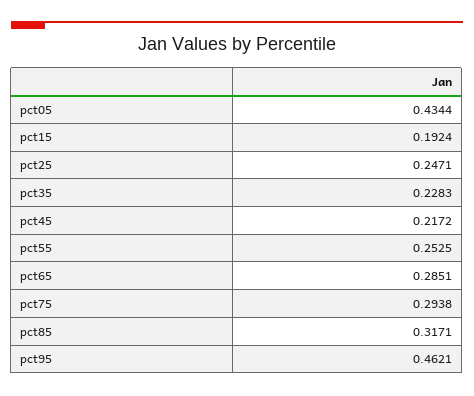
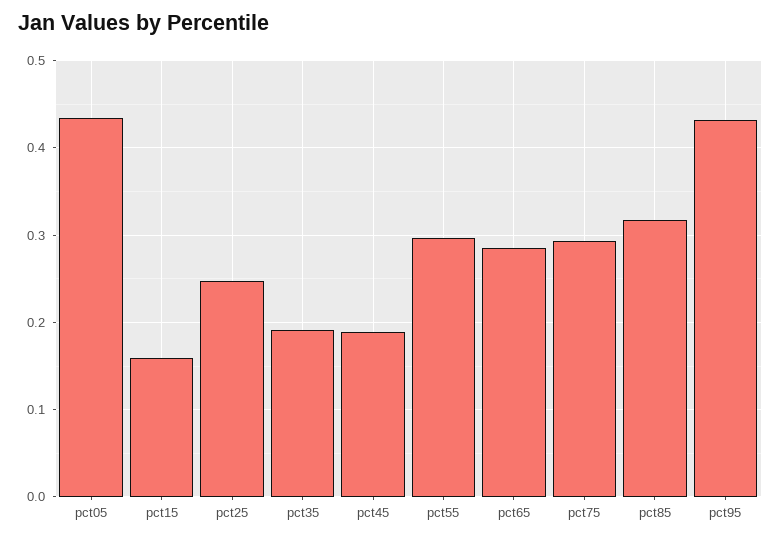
  {
    "pct05": 0.4344,
-   "pct15": 0.1924,
+   "pct15": 0.16,
    "pct25": 0.2471,
-   "pct35": 0.2283,
+   "pct35": 0.19,
-   "pct45": 0.2172,
+   "pct45": 0.19,
-   "pct55": 0.2525,
+   "pct55": 0.3,
    "pct65": 0.2851,
    "pct75": 0.2938,
    "pct85": 0.3171,
-   "pct95": 0.4621
+   "pct95": 0.43
  }

